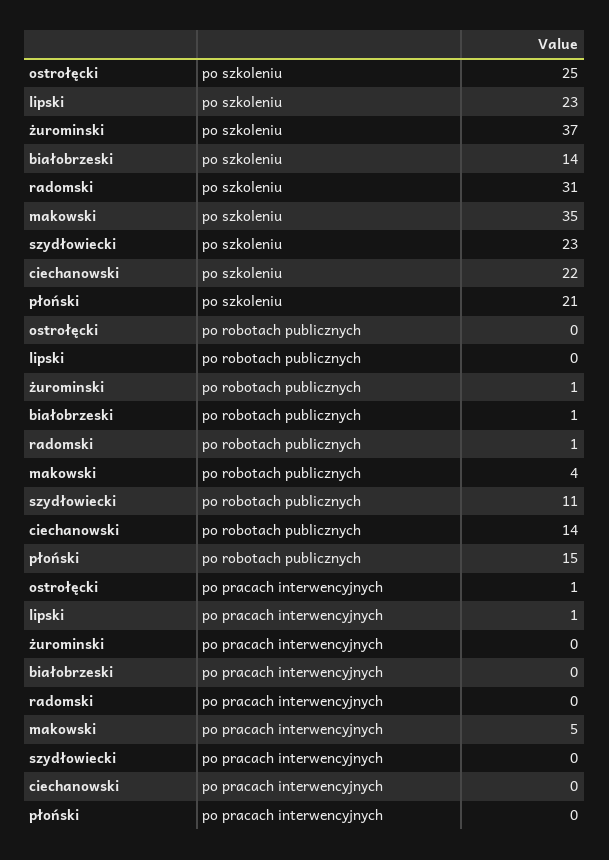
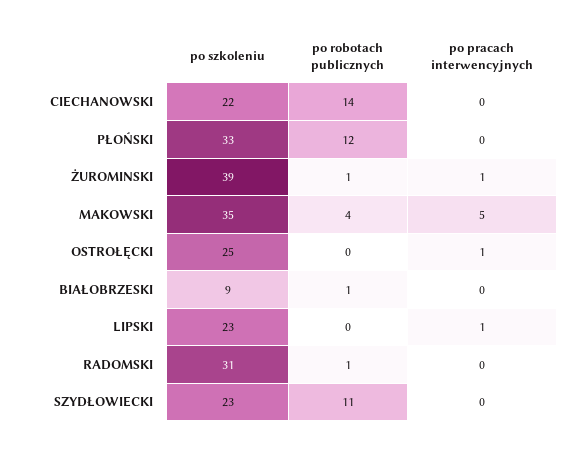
  {
    "ostrołęcki": {
      "po szkoleniu": 25,
      "po robotach publicznych": 0,
      "po pracach interwencyjnych": 1
    },
    "lipski": {
      "po szkoleniu": 23,
      "po robotach publicznych": 0,
      "po pracach interwencyjnych": 1
    },
    "żurominski": {
-     "po szkoleniu": 37,
+     "po szkoleniu": 39,
      "po robotach publicznych": 1,
-     "po pracach interwencyjnych": 0
+     "po pracach interwencyjnych": 1
    },
    "białobrzeski": {
-     "po szkoleniu": 14,
+     "po szkoleniu": 9,
      "po robotach publicznych": 1,
      "po pracach interwencyjnych": 0
    },
    "radomski": {
      "po szkoleniu": 31,
      "po robotach publicznych": 1,
      "po pracach interwencyjnych": 0
    },
    "makowski": {
      "po szkoleniu": 35,
      "po robotach publicznych": 4,
      "po pracach interwencyjnych": 5
    },
    "szydłowiecki": {
      "po szkoleniu": 23,
      "po robotach publicznych": 11,
      "po pracach interwencyjnych": 0
    },
    "ciechanowski": {
      "po szkoleniu": 22,
      "po robotach publicznych": 14,
      "po pracach interwencyjnych": 0
    },
    "płoński": {
-     "po szkoleniu": 21,
+     "po szkoleniu": 33,
-     "po robotach publicznych": 15,
+     "po robotach publicznych": 12,
      "po pracach interwencyjnych": 0
    }
  }

